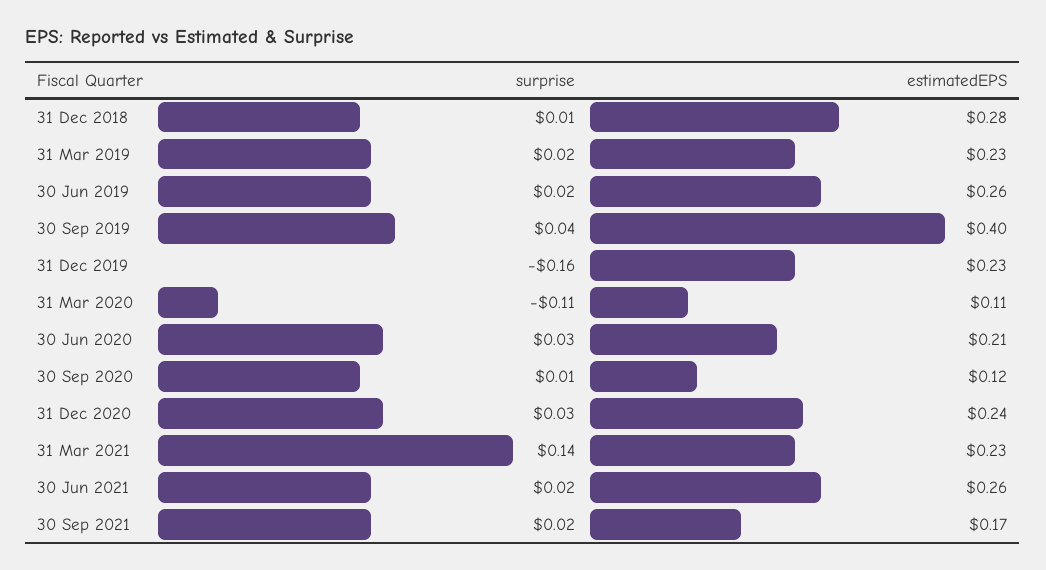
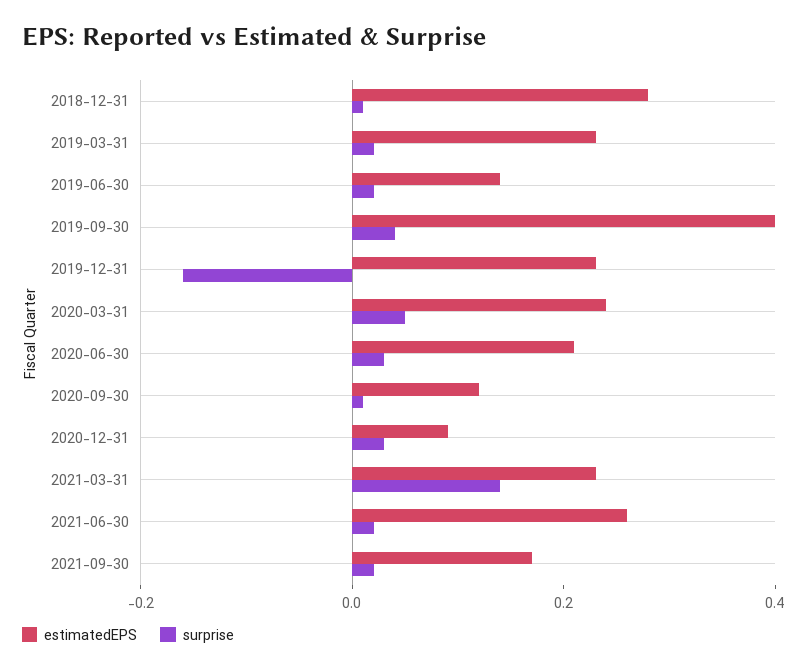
  {
    "surprise": {
      "31 Dec 2018": 0.01,
      "31 Mar 2019": 0.02,
      "30 Jun 2019": 0.02,
      "30 Sep 2019": 0.04,
      "31 Dec 2019": -0.16,
-     "31 Mar 2020": -0.11,
+     "31 Mar 2020": 0.05,
      "30 Jun 2020": 0.03,
      "30 Sep 2020": 0.01,
      "31 Dec 2020": 0.03,
      "31 Mar 2021": 0.14,
      "30 Jun 2021": 0.02,
      "30 Sep 2021": 0.02
    },
    "estimatedEPS": {
      "31 Dec 2018": 0.28,
      "31 Mar 2019": 0.23,
-     "30 Jun 2019": 0.26,
+     "30 Jun 2019": 0.15,
      "30 Sep 2019": 0.4,
      "31 Dec 2019": 0.23,
-     "31 Mar 2020": 0.11,
+     "31 Mar 2020": 0.25,
      "30 Jun 2020": 0.21,
      "30 Sep 2020": 0.12,
-     "31 Dec 2020": 0.24,
+     "31 Dec 2020": 0.1,
      "31 Mar 2021": 0.23,
      "30 Jun 2021": 0.26,
      "30 Sep 2021": 0.17
    }
  }

